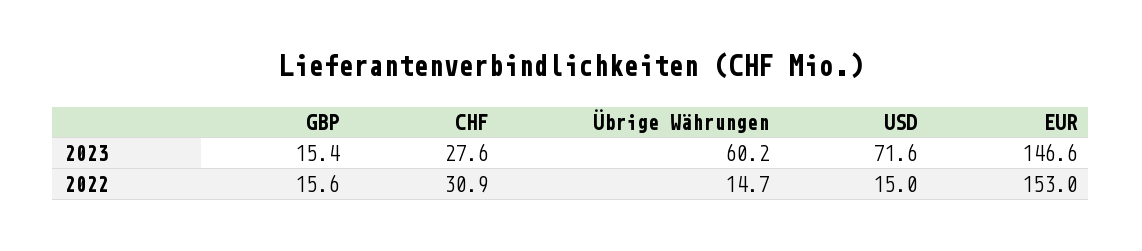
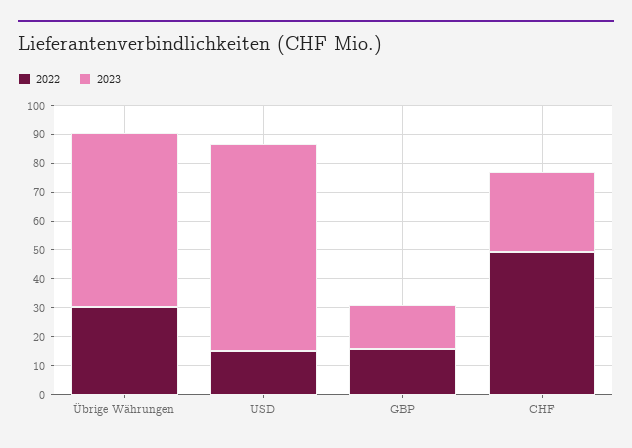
  {
    "2023": {
      "GBP": 15.4,
      "CHF": 27.6,
      "Übrige Währungen": 60.2,
-     "USD": 71.6,
+     "USD": 71.6
-     "EUR": 146.6
    },
    "2022": {
      "GBP": 15.6,
-     "CHF": 30.9,
+     "CHF": 50,
-     "Übrige Währungen": 14.7,
+     "Übrige Währungen": 30,
-     "USD": 15,
+     "USD": 15
-     "EUR": 153
    }
  }

